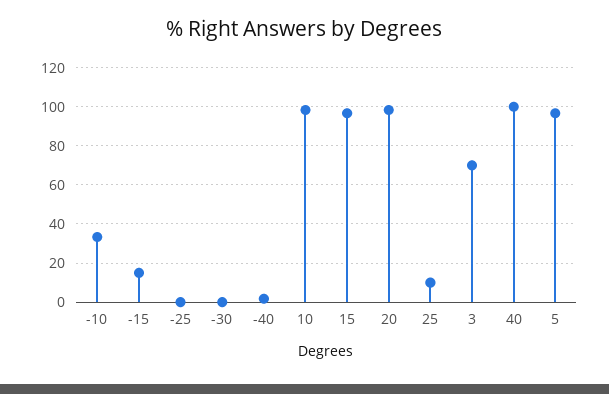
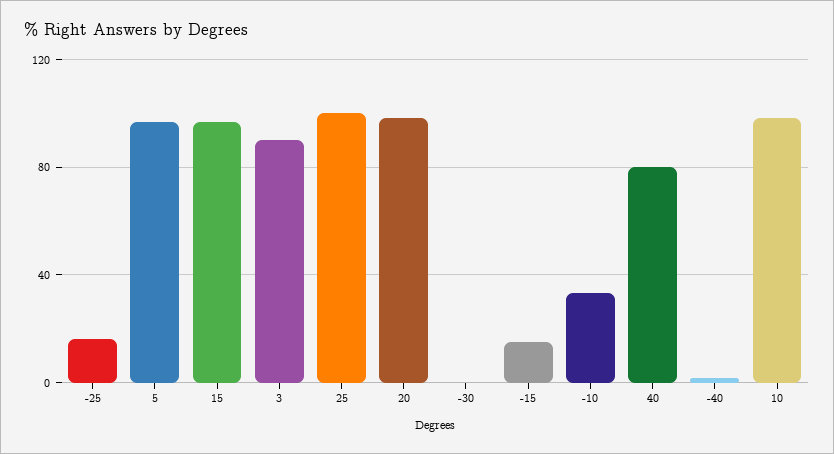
  {
    "-10": 35,
    "-15": 15,
-   "-25": 0,
+   "-25": 15,
    "-30": 0,
    "-40": 0,
    "10": 100,
    "15": 95,
    "20": 100,
-   "25": 10,
+   "25": 100,
-   "3": 70,
+   "3": 90,
-   "40": 100,
+   "40": 80,
    "5": 95
  }

